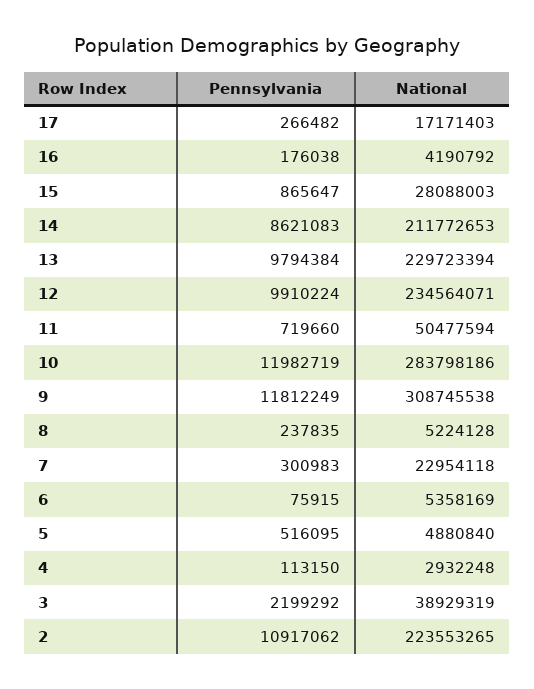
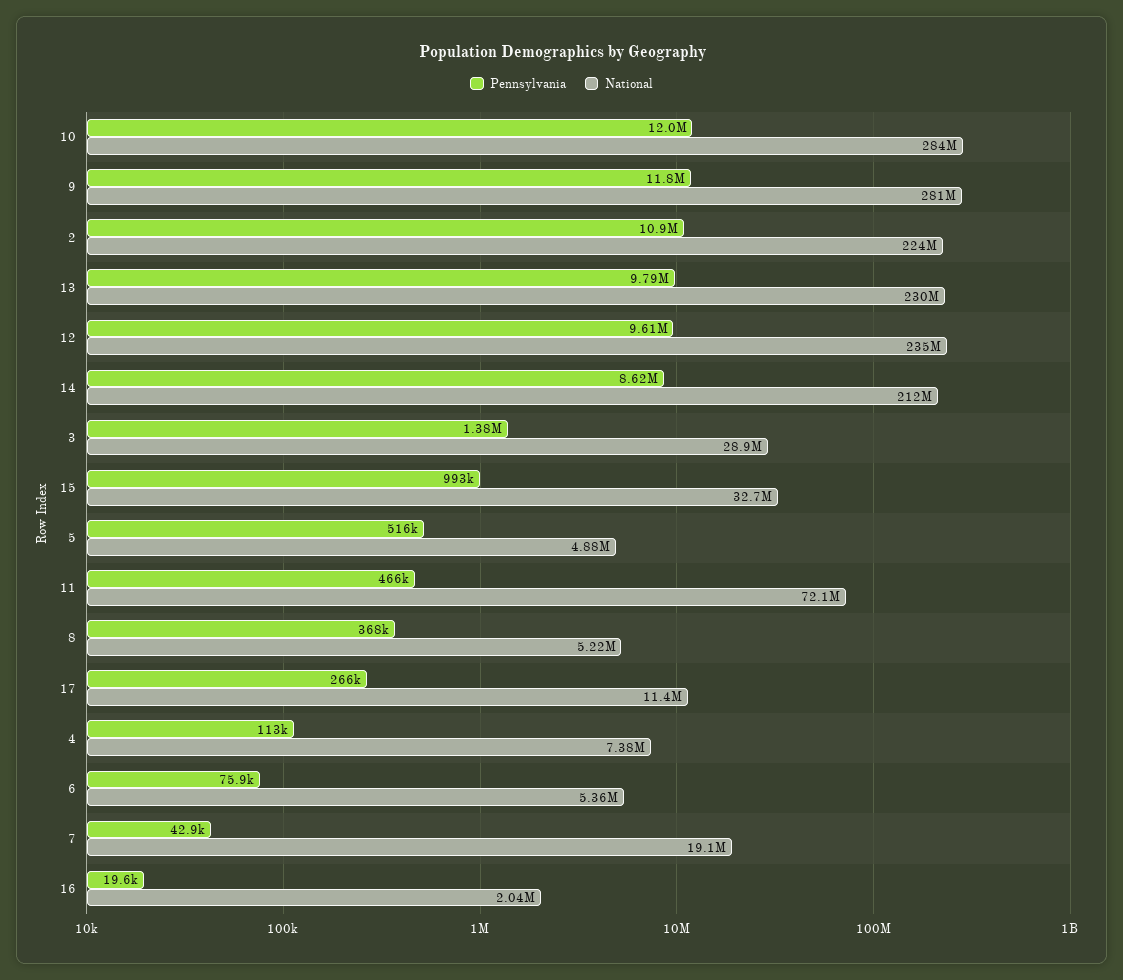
  {
    "Pennsylvania": {
      "17": 266482,
-     "16": 176038,
+     "16": 19600,
-     "15": 865647,
+     "15": 993000,
      "14": 8621083,
      "13": 9794384,
-     "12": 9910224,
+     "12": 9610000,
-     "11": 719660,
+     "11": 466000,
      "10": 11982719,
      "9": 11812249,
-     "8": 237835,
+     "8": 368000,
-     "7": 300983,
+     "7": 42900,
      "6": 75915,
      "5": 516095,
      "4": 113150,
-     "3": 2199292,
+     "3": 1380000,
      "2": 10917062
    },
    "National": {
-     "17": 17171403,
+     "17": 11400000,
-     "16": 4190792,
+     "16": 2040000,
-     "15": 28088003,
+     "15": 32700000,
      "14": 211772653,
      "13": 229723394,
      "12": 234564071,
-     "11": 50477594,
+     "11": 72100000,
      "10": 283798186,
-     "9": 308745538,
+     "9": 281000000,
      "8": 5224128,
-     "7": 22954118,
+     "7": 19100000,
      "6": 5358169,
      "5": 4880840,
-     "4": 2932248,
+     "4": 7380000,
-     "3": 38929319,
+     "3": 28900000,
      "2": 223553265
    }
  }

